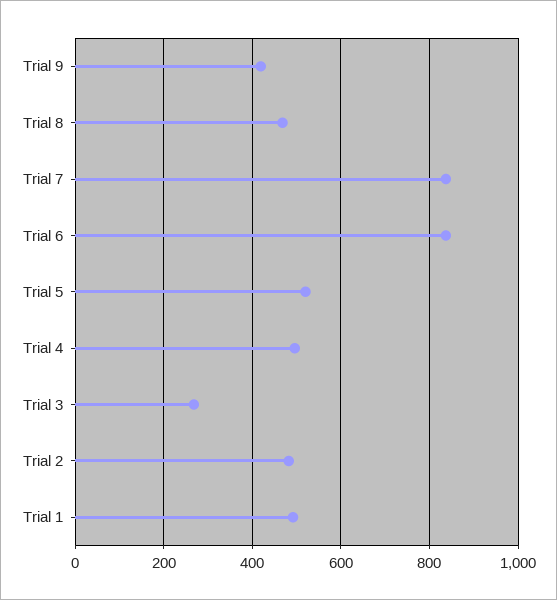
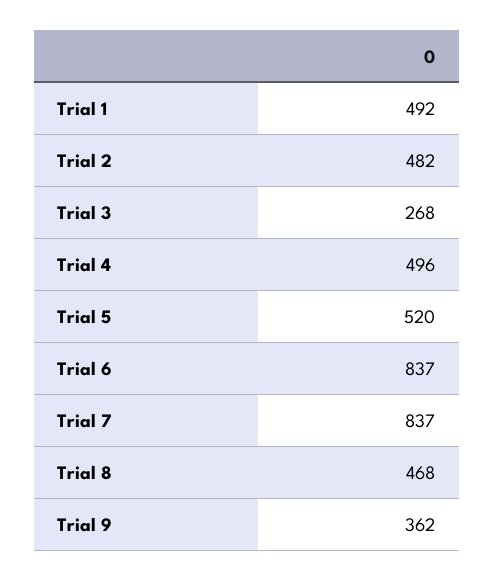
  {
-   "Trial 9": 420,
+   "Trial 9": 362,
    "Trial 8": 468,
    "Trial 7": 837,
    "Trial 6": 837,
    "Trial 5": 520,
    "Trial 4": 496,
    "Trial 3": 268,
    "Trial 2": 482,
    "Trial 1": 492
  }

